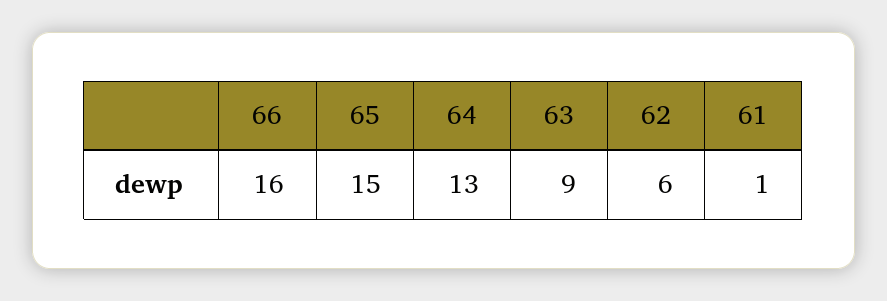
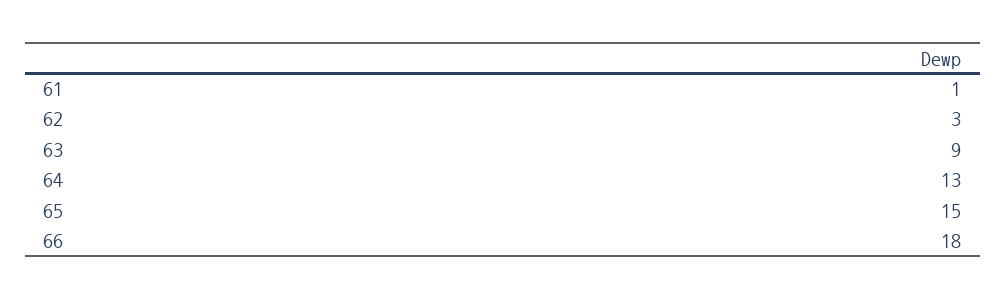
  {
-   "66": 16,
+   "66": 18,
    "65": 15,
    "64": 13,
    "63": 9,
-   "62": 6,
+   "62": 3,
    "61": 1
  }

